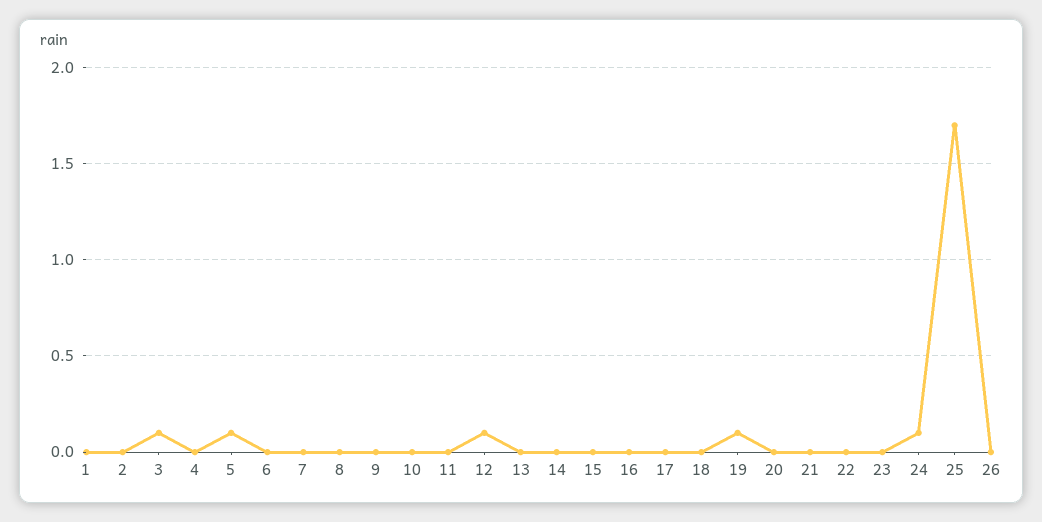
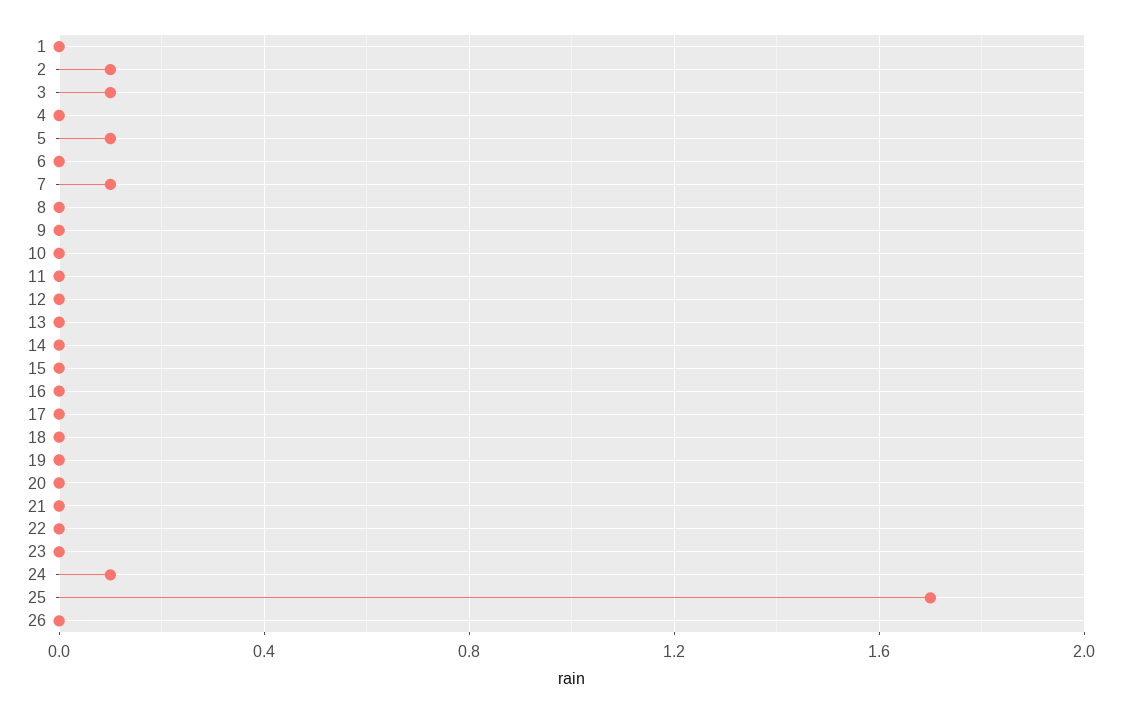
  {
    "1": 0,
-   "2": 0,
+   "2": 0.1,
    "3": 0.1,
    "4": 0,
    "5": 0.1,
    "6": 0,
-   "7": 0,
+   "7": 0.1,
    "8": 0,
    "9": 0,
    "10": 0,
    "11": 0,
-   "12": 0.1,
+   "12": 0,
    "13": 0,
    "14": 0,
    "15": 0,
    "16": 0,
    "17": 0,
    "18": 0,
-   "19": 0.1,
+   "19": 0,
    "20": 0,
    "21": 0,
    "22": 0,
    "23": 0,
    "24": 0.1,
    "25": 1.7,
    "26": 0
  }

